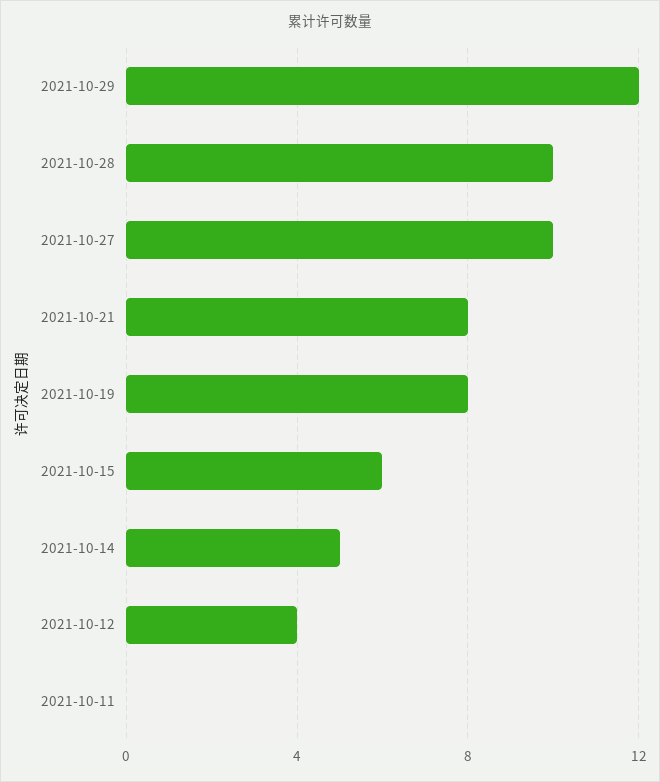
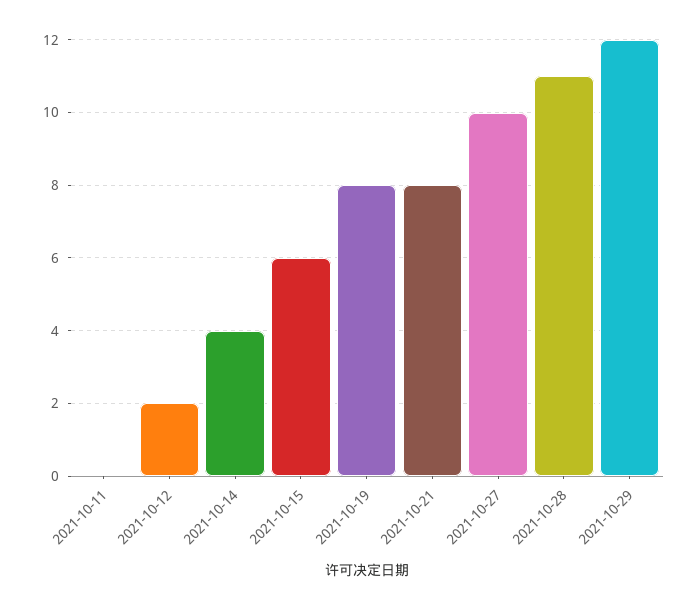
  {
    "2021-10-29": 12,
-   "2021-10-28": 10,
+   "2021-10-28": 11,
    "2021-10-27": 10,
    "2021-10-21": 8,
    "2021-10-19": 8,
    "2021-10-15": 6,
-   "2021-10-14": 5,
+   "2021-10-14": 4,
-   "2021-10-12": 4,
+   "2021-10-12": 2,
    "2021-10-11": 0
  }

